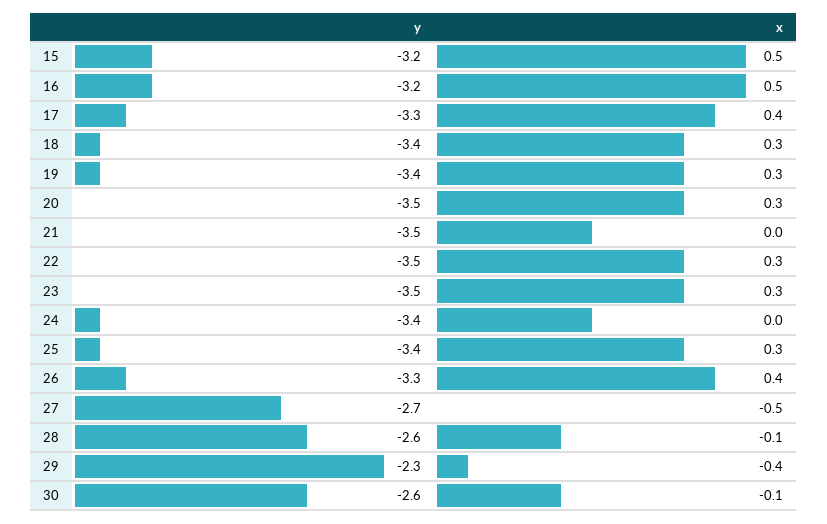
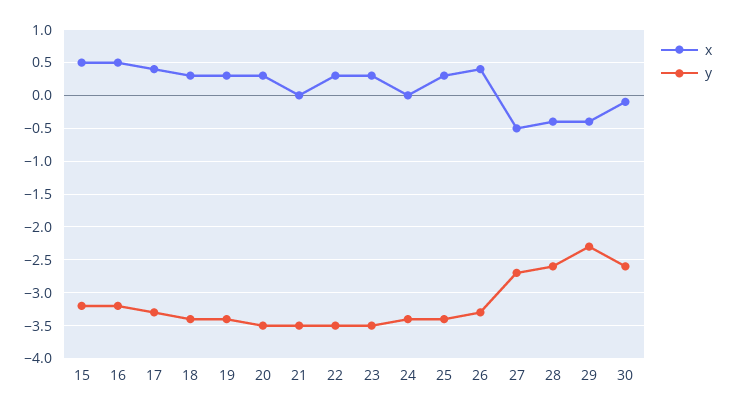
  {
    "y": {
      "15": -3.2,
      "16": -3.2,
      "17": -3.3,
      "18": -3.4,
      "19": -3.4,
      "20": -3.5,
      "21": -3.5,
      "22": -3.5,
      "23": -3.5,
      "24": -3.4,
      "25": -3.4,
      "26": -3.3,
      "27": -2.7,
      "28": -2.6,
      "29": -2.3,
      "30": -2.6
    },
    "x": {
      "15": 0.5,
      "16": 0.5,
      "17": 0.4,
      "18": 0.3,
      "19": 0.3,
      "20": 0.3,
      "21": 0,
      "22": 0.3,
      "23": 0.3,
      "24": 0,
      "25": 0.3,
      "26": 0.4,
      "27": -0.5,
-     "28": -0.1,
+     "28": -0.4,
      "29": -0.4,
      "30": -0.1
    }
  }

